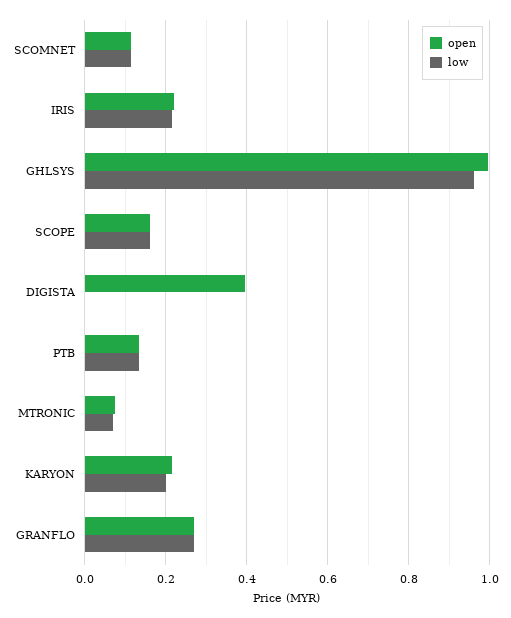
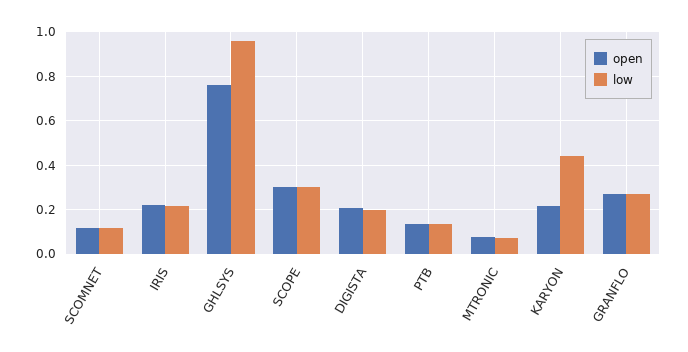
  {
    "open": {
      "SCOMNET": 0.12,
      "IRIS": 0.22,
-     "GHLSYS": 1,
+     "GHLSYS": 0.75,
-     "SCOPE": 0.16,
+     "SCOPE": 0.3,
-     "DIGISTA": 0.4,
+     "DIGISTA": 0.2,
      "PTB": 0.14,
      "MTRONIC": 0.08,
      "KARYON": 0.22,
      "GRANFLO": 0.28
    },
    "low": {
      "SCOMNET": 0.12,
      "IRIS": 0.22,
      "GHLSYS": 0.96,
-     "SCOPE": 0.16,
+     "SCOPE": 0.3,
-     "DIGISTA": 0,
+     "DIGISTA": 0.2,
      "PTB": 0.14,
      "MTRONIC": 0.08,
-     "KARYON": 0.2,
+     "KARYON": 0.45,
      "GRANFLO": 0.28
    }
  }

